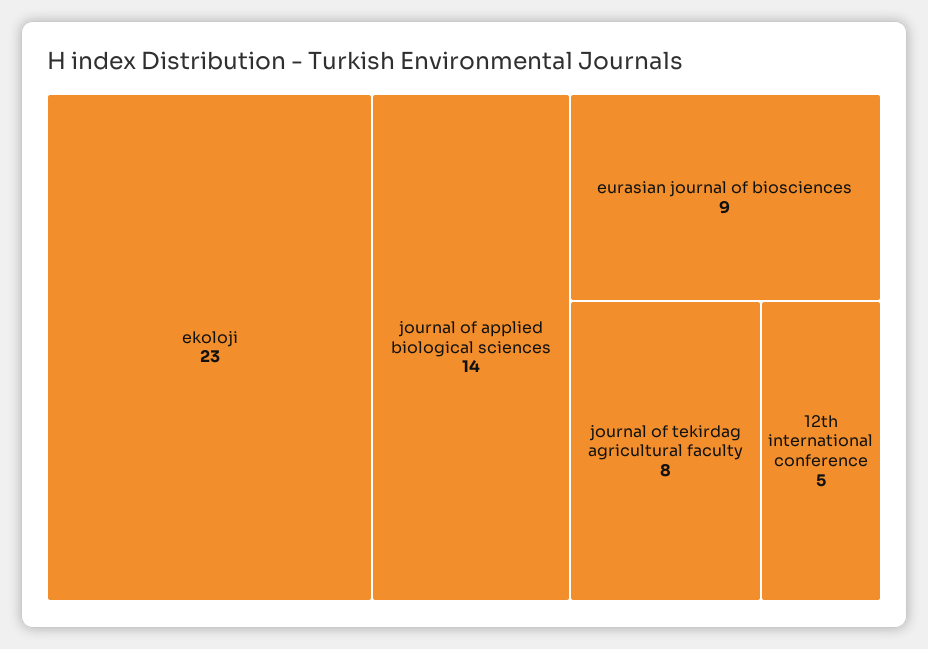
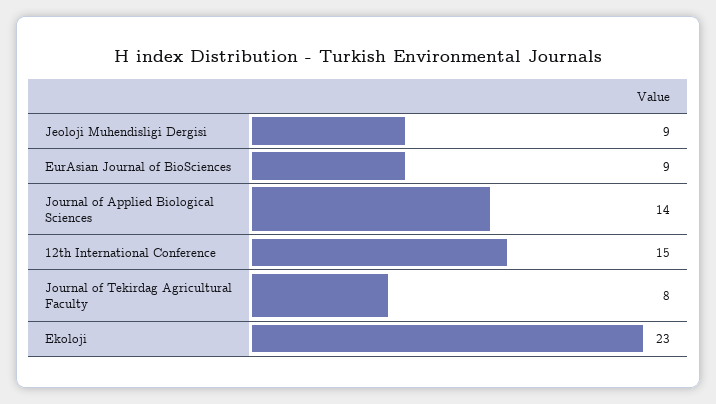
  {
    "ekoloji": 23,
    "journal of applied biological sciences": 14,
    "eurasian journal of biosciences": 9,
    "journal of tekirdag agricultural faculty": 8,
-   "12th international conference": 5
+   "12th international conference": 15,
+   "Jeoloji Muhendisligi Dergisi": 9
  }

